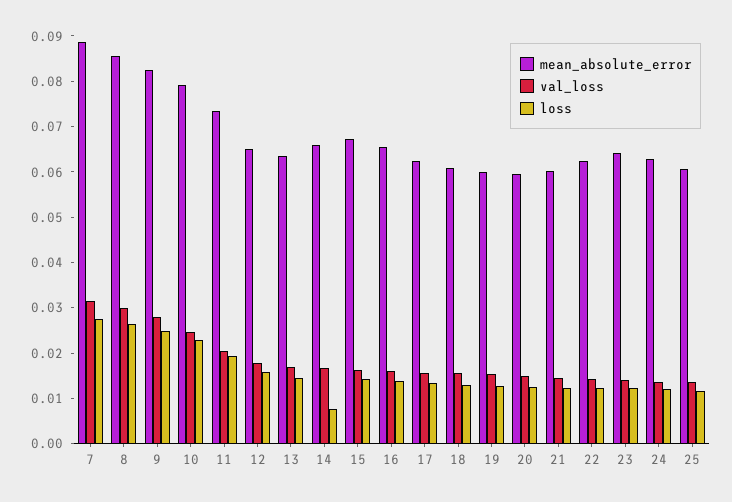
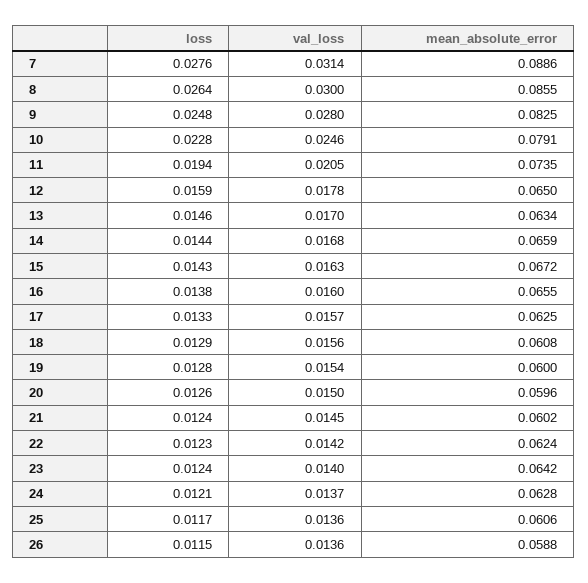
  {
    "mean_absolute_error": {
      "7": 0.0886,
      "8": 0.0855,
      "9": 0.0825,
      "10": 0.0791,
      "11": 0.0735,
      "12": 0.065,
      "13": 0.0634,
      "14": 0.0659,
      "15": 0.0672,
      "16": 0.0655,
      "17": 0.0625,
      "18": 0.0608,
      "19": 0.06,
      "20": 0.0596,
      "21": 0.0602,
      "22": 0.0624,
      "23": 0.0642,
      "24": 0.0628,
-     "25": 0.0606
+     "25": 0.0606,
+     "26": 0.0588
    },
    "val_loss": {
      "7": 0.0314,
      "8": 0.03,
      "9": 0.028,
      "10": 0.0246,
      "11": 0.0205,
      "12": 0.0178,
      "13": 0.017,
      "14": 0.0168,
      "15": 0.0163,
      "16": 0.016,
      "17": 0.0157,
      "18": 0.0156,
      "19": 0.0154,
      "20": 0.015,
      "21": 0.0145,
      "22": 0.0142,
      "23": 0.014,
      "24": 0.0137,
-     "25": 0.0136
+     "25": 0.0136,
+     "26": 0.0136
    },
    "loss": {
      "7": 0.0276,
      "8": 0.0264,
      "9": 0.0248,
      "10": 0.0228,
      "11": 0.0194,
      "12": 0.0159,
      "13": 0.0146,
-     "14": 0.008,
+     "14": 0.0144,
      "15": 0.0143,
      "16": 0.0138,
      "17": 0.0133,
      "18": 0.0129,
      "19": 0.0128,
      "20": 0.0126,
      "21": 0.0124,
      "22": 0.0123,
      "23": 0.0124,
      "24": 0.0121,
-     "25": 0.0117
+     "25": 0.0117,
+     "26": 0.0115
    }
  }

